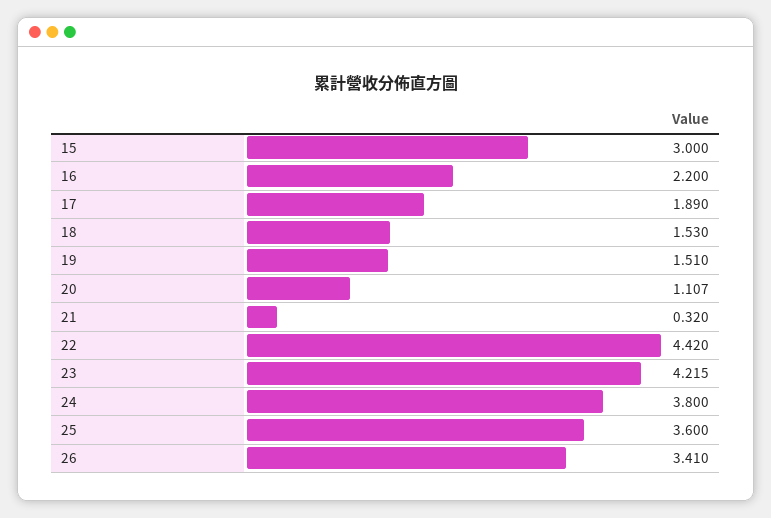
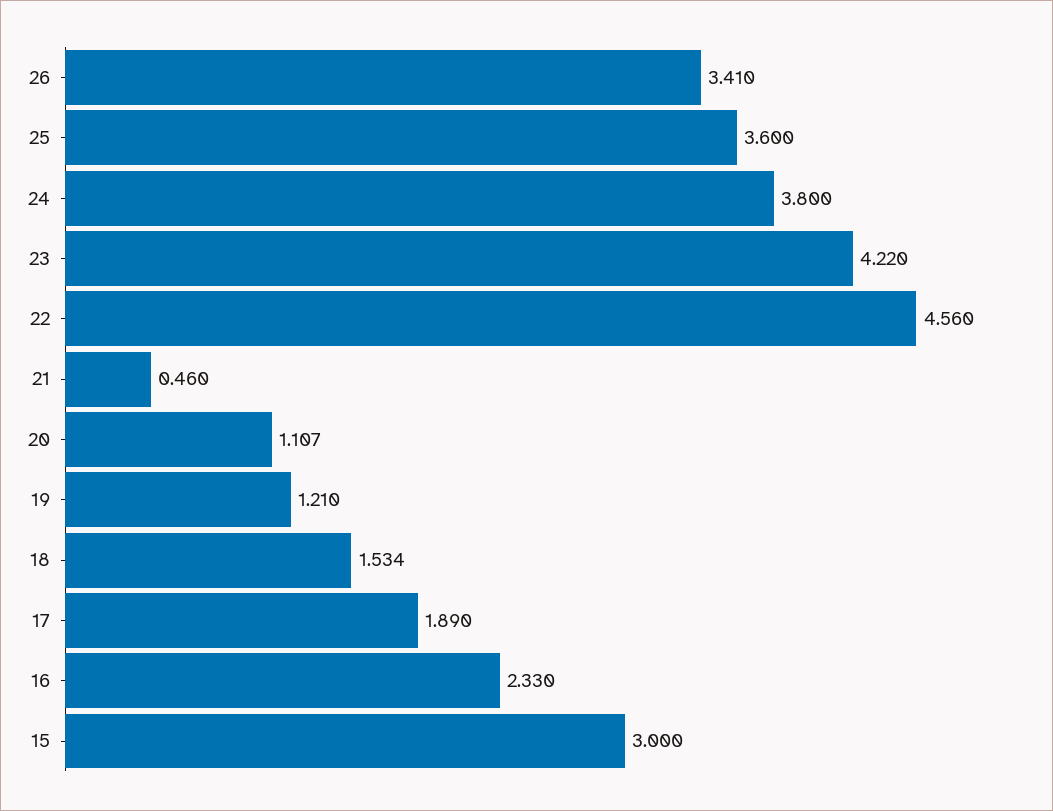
  {
    "15": 3,
-   "16": 2.2,
+   "16": 2.33,
    "17": 1.89,
-   "18": 1.53,
+   "18": 1.534,
-   "19": 1.51,
+   "19": 1.21,
    "20": 1.107,
-   "21": 0.32,
+   "21": 0.46,
-   "22": 4.42,
+   "22": 4.56,
-   "23": 4.215,
+   "23": 4.22,
    "24": 3.8,
    "25": 3.6,
    "26": 3.41
  }

